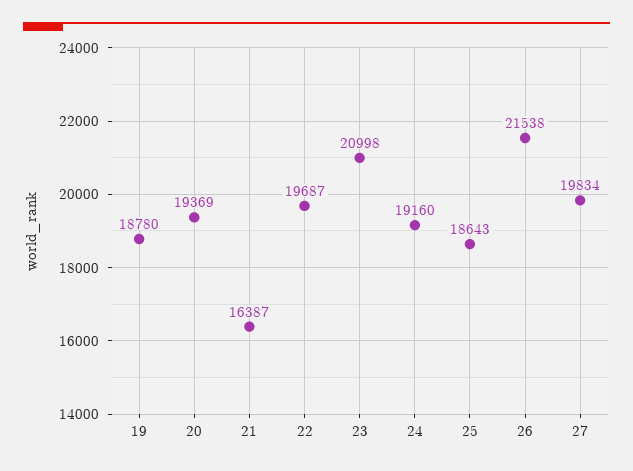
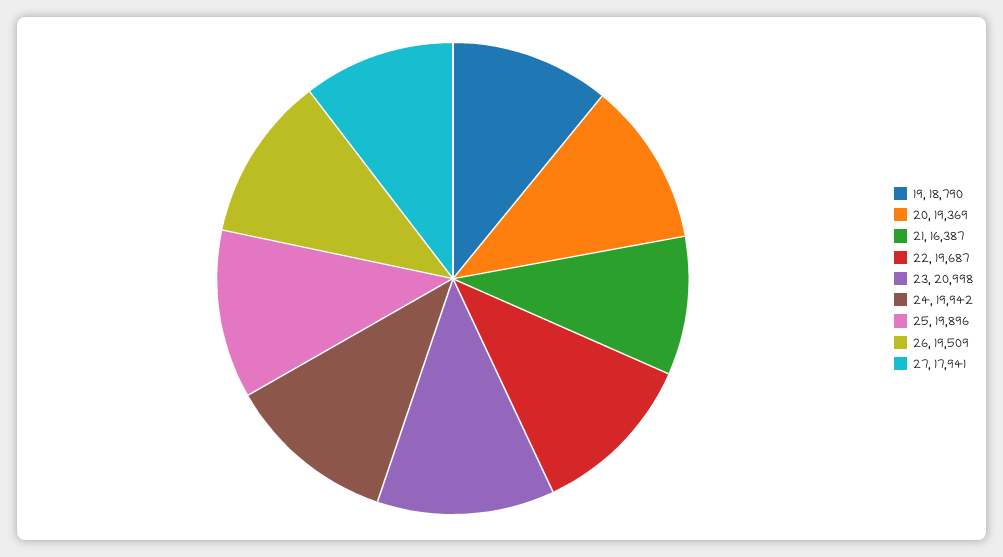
  {
-   "19": 18780,
+   "19": 18790,
    "20": 19369,
    "21": 16387,
    "22": 19687,
    "23": 20998,
-   "24": 19160,
+   "24": 19942,
-   "25": 18643,
+   "25": 19896,
-   "26": 21538,
+   "26": 19509,
-   "27": 19834
+   "27": 17941
  }

